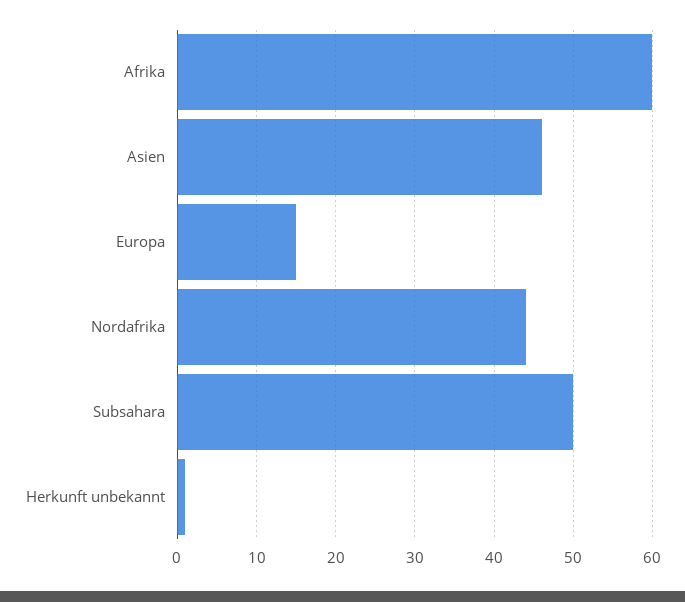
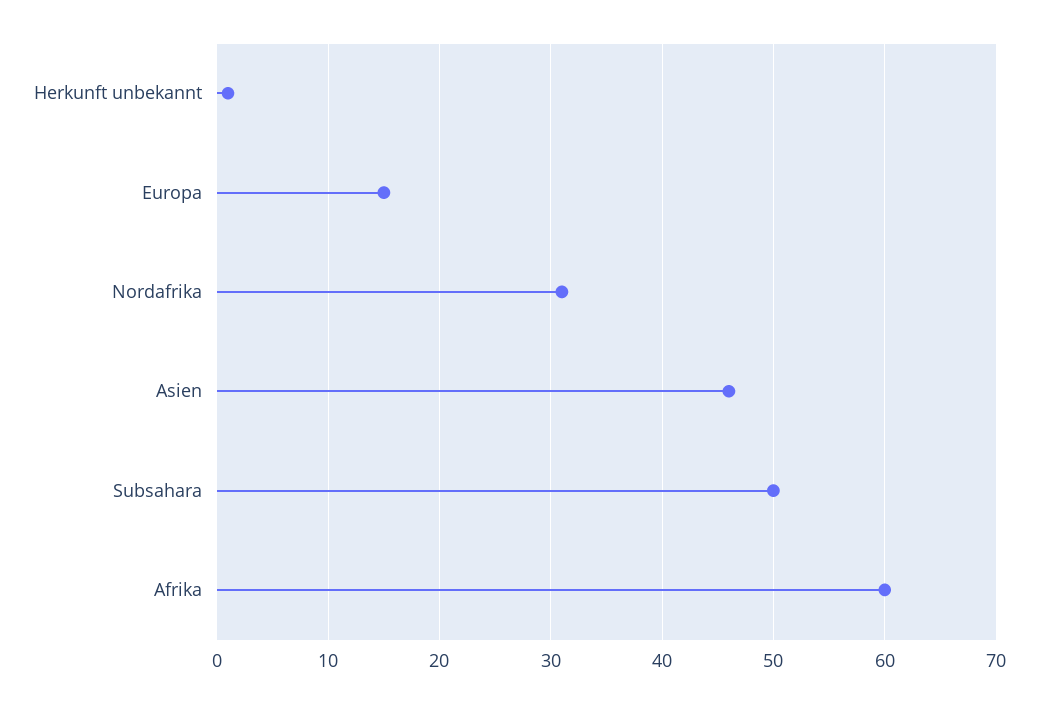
  {
    "Afrika": 60,
    "Asien": 46,
    "Europa": 15,
-   "Nordafrika": 44,
+   "Nordafrika": 31,
    "Subsahara": 50,
    "Herkunft unbekannt": 1
  }

